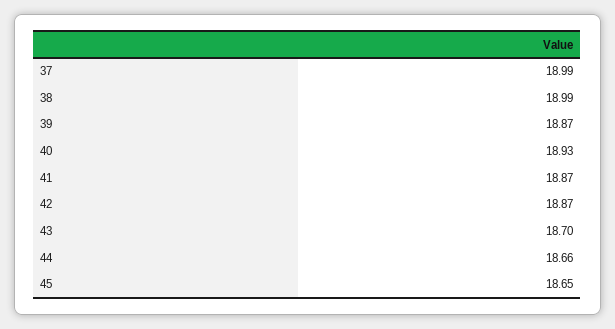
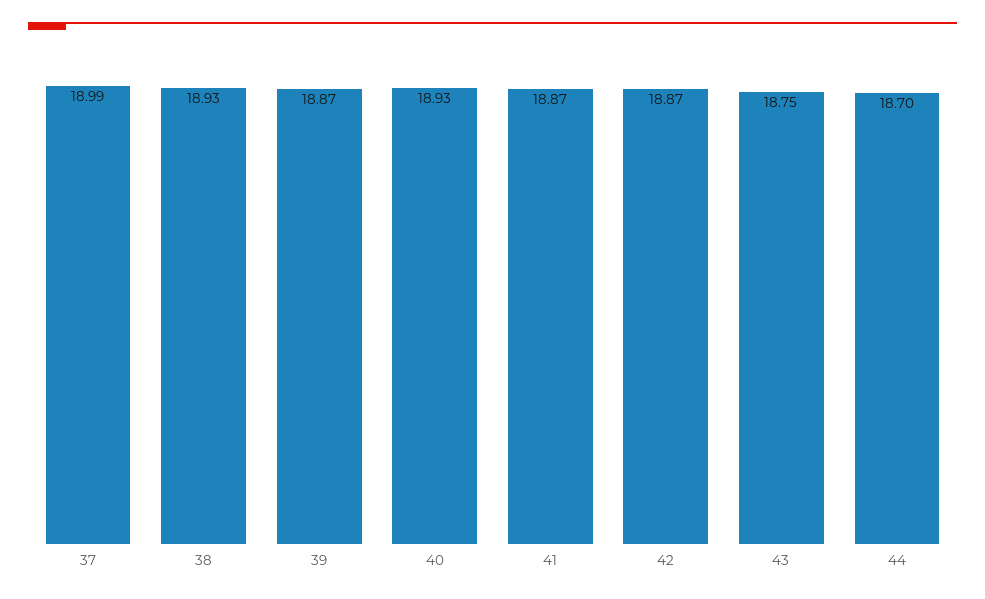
  {
    "37": 18.99,
-   "38": 18.99,
+   "38": 18.93,
    "39": 18.87,
    "40": 18.93,
    "41": 18.87,
    "42": 18.87,
-   "43": 18.7,
+   "43": 18.75,
-   "44": 18.66,
+   "44": 18.7
-   "45": 18.65
  }

